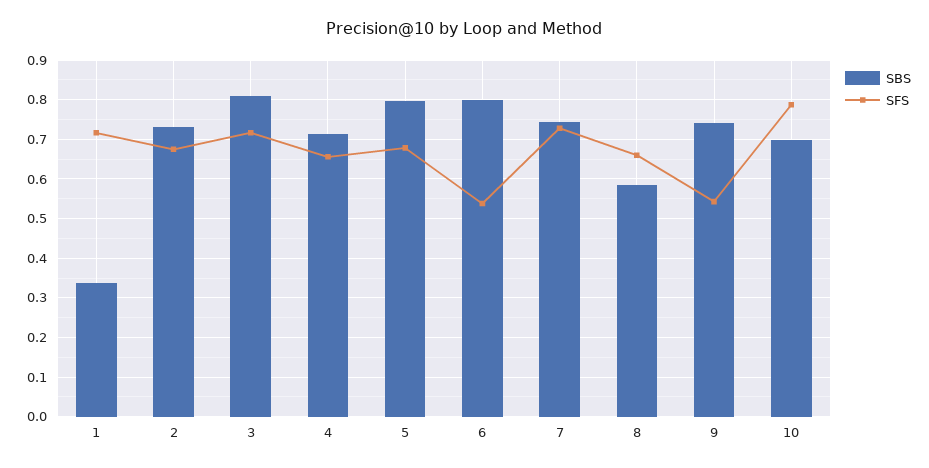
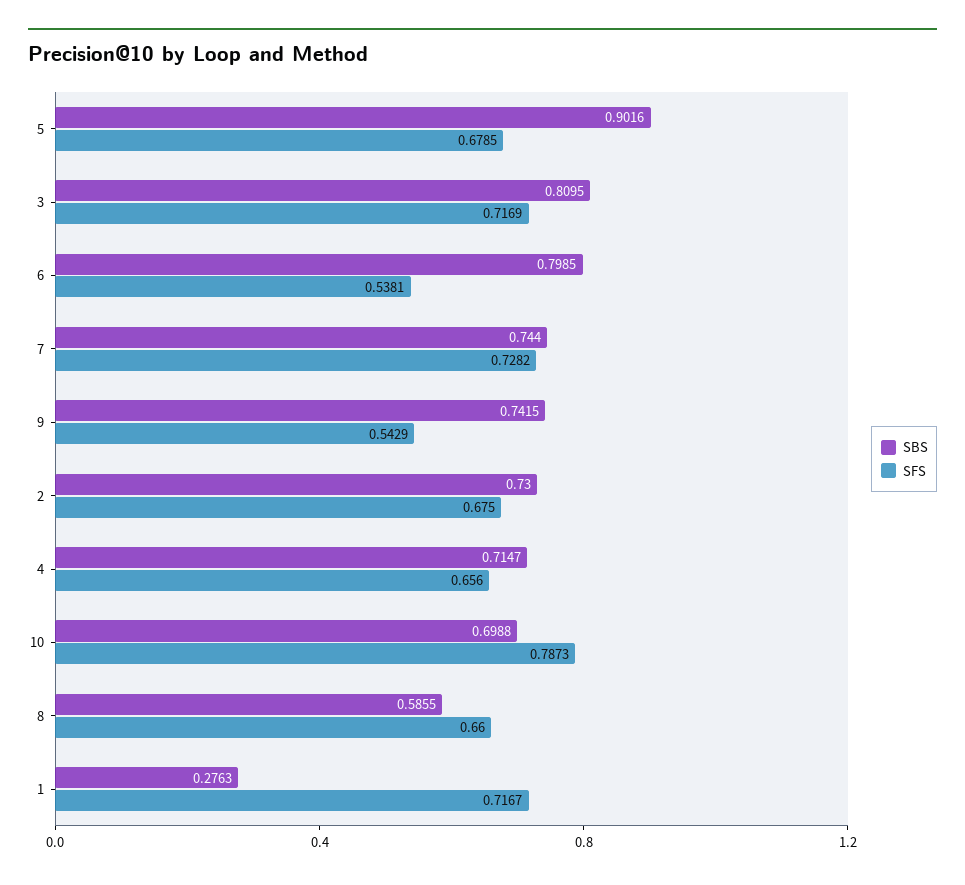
  {
    "SBS": {
-     "1": 0.34,
+     "1": 0.2763,
      "2": 0.73,
      "3": 0.8095,
      "4": 0.7147,
-     "5": 0.8,
+     "5": 0.9016,
      "6": 0.7985,
      "7": 0.744,
      "8": 0.5855,
      "9": 0.7415,
      "10": 0.6988
    },
    "SFS": {
      "1": 0.7167,
      "2": 0.675,
      "3": 0.7169,
      "4": 0.656,
      "5": 0.6785,
      "6": 0.5381,
      "7": 0.7282,
      "8": 0.66,
      "9": 0.5429,
      "10": 0.7873
    }
  }

